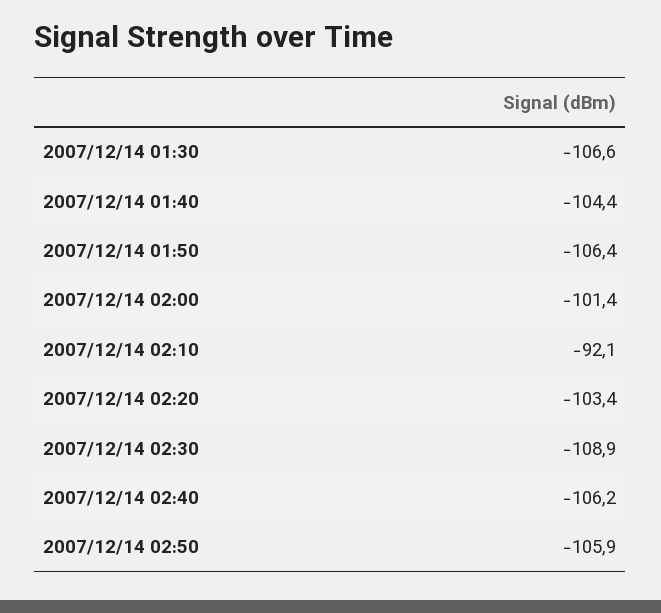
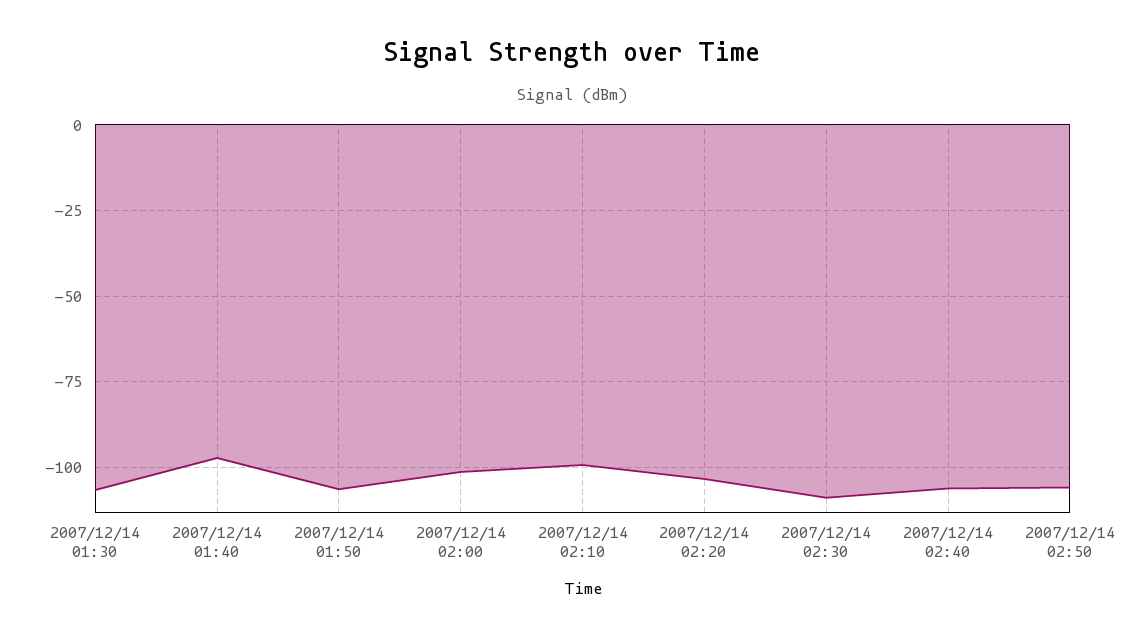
  {
    "2007/12/14 01:30": -106.6,
-   "2007/12/14 01:40": -104.4,
+   "2007/12/14 01:40": -97.5,
    "2007/12/14 01:50": -106.4,
    "2007/12/14 02:00": -101.4,
-   "2007/12/14 02:10": -92.1,
+   "2007/12/14 02:10": -100,
    "2007/12/14 02:20": -103.4,
    "2007/12/14 02:30": -108.9,
    "2007/12/14 02:40": -106.2,
    "2007/12/14 02:50": -105.9
  }

